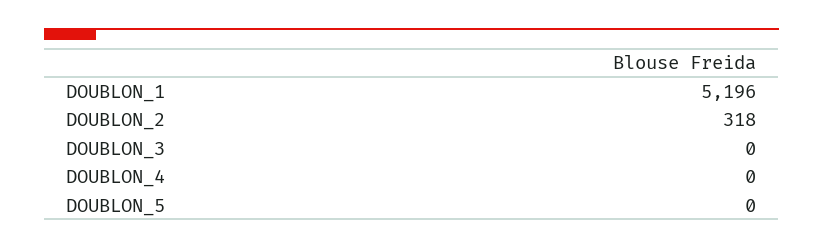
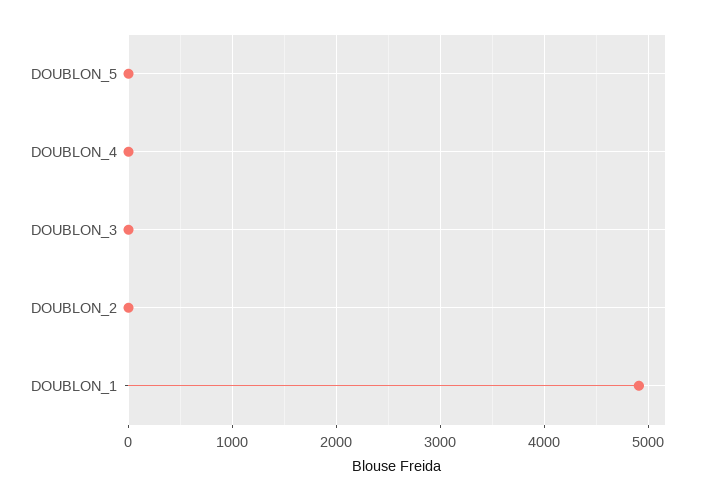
  {
-   "DOUBLON_1": 5196,
+   "DOUBLON_1": 4900,
-   "DOUBLON_2": 318,
+   "DOUBLON_2": 0,
    "DOUBLON_3": 0,
    "DOUBLON_4": 0,
    "DOUBLON_5": 0
  }

